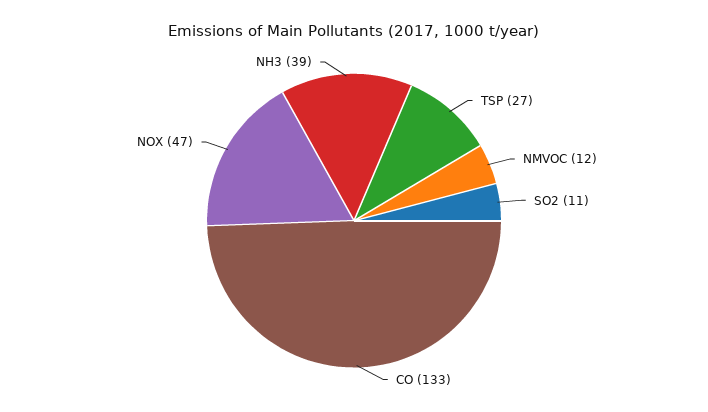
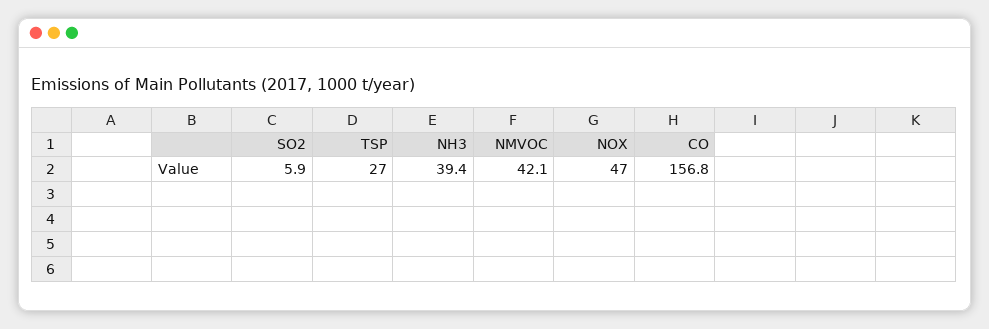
  {
    "TSP": 27,
-   "NMVOC": 12,
+   "NMVOC": 42.1,
-   "SO2": 11,
+   "SO2": 5.9,
-   "CO": 133,
+   "CO": 156.8,
    "NOX": 47,
    "NH3": 39.4
  }

